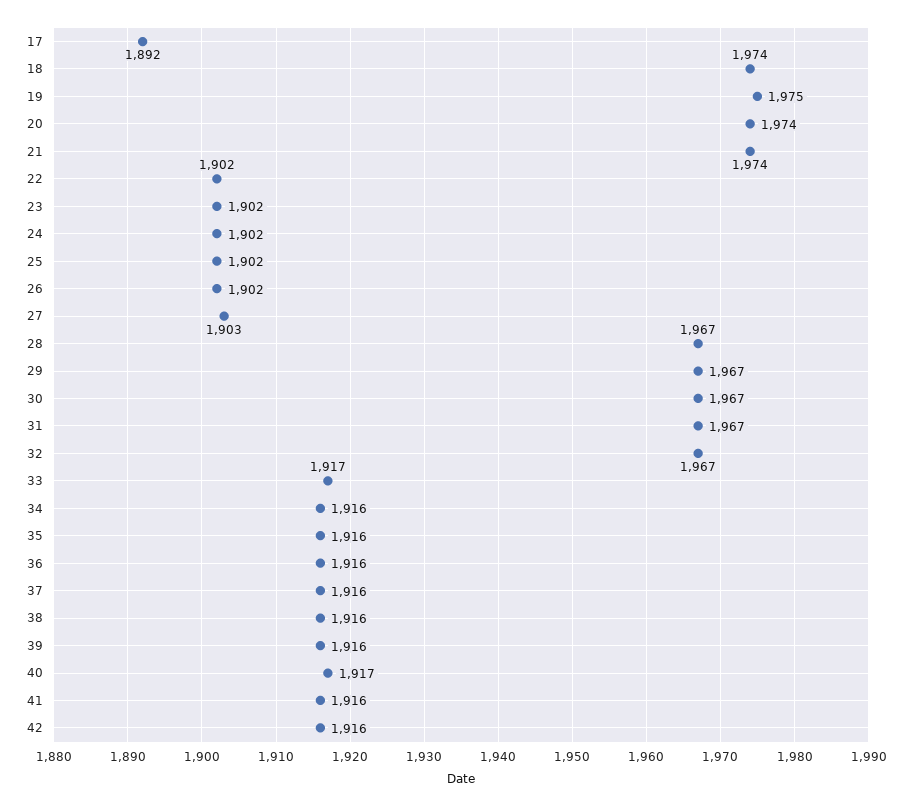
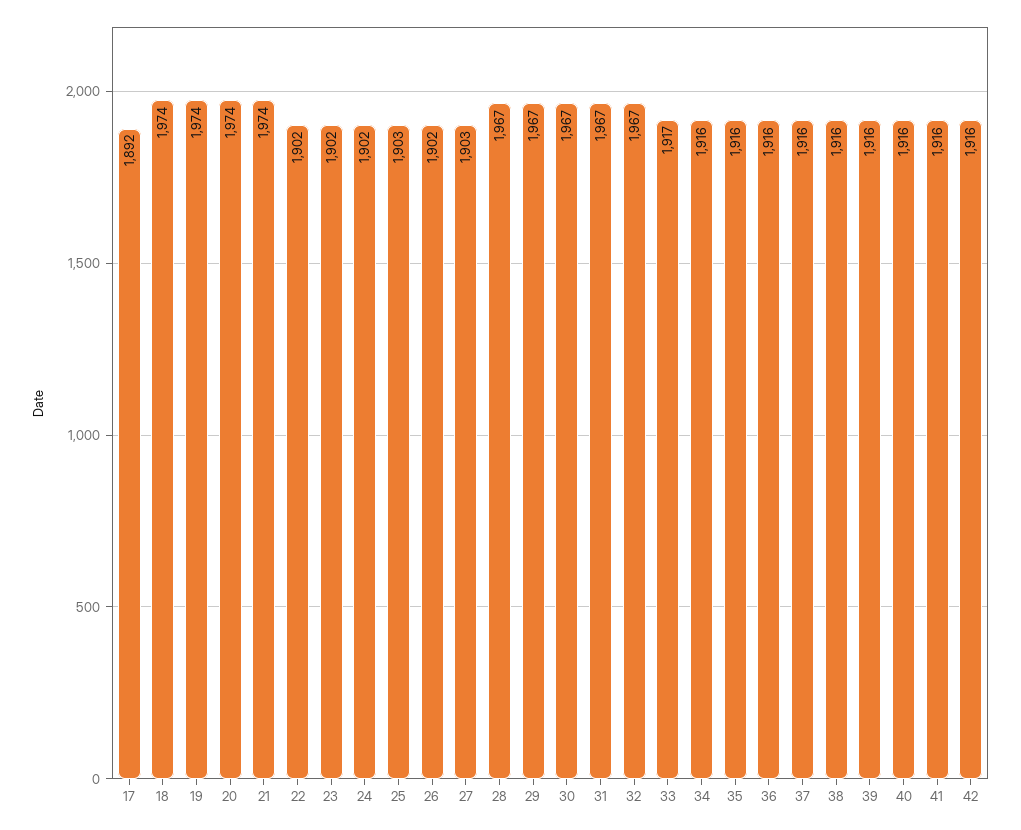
  {
    "17": 1892,
    "18": 1974,
-   "19": 1975,
+   "19": 1974,
    "20": 1974,
    "21": 1974,
    "22": 1902,
    "23": 1902,
    "24": 1902,
-   "25": 1902,
+   "25": 1903,
    "26": 1902,
    "27": 1903,
    "28": 1967,
    "29": 1967,
    "30": 1967,
    "31": 1967,
    "32": 1967,
    "33": 1917,
    "34": 1916,
    "35": 1916,
    "36": 1916,
    "37": 1916,
    "38": 1916,
    "39": 1916,
-   "40": 1917,
+   "40": 1916,
    "41": 1916,
    "42": 1916
  }

